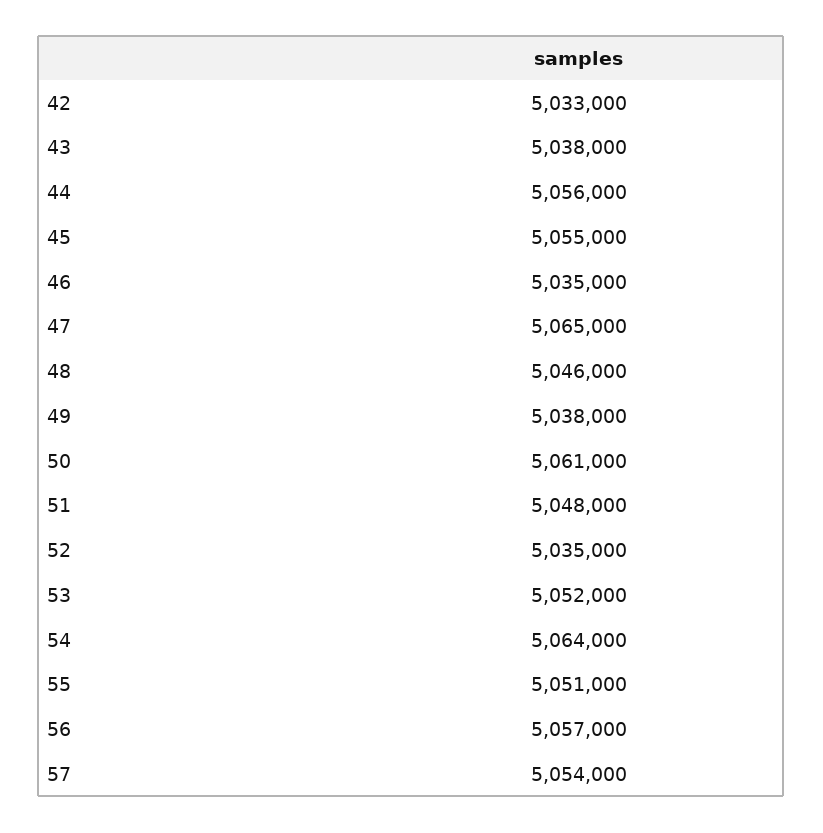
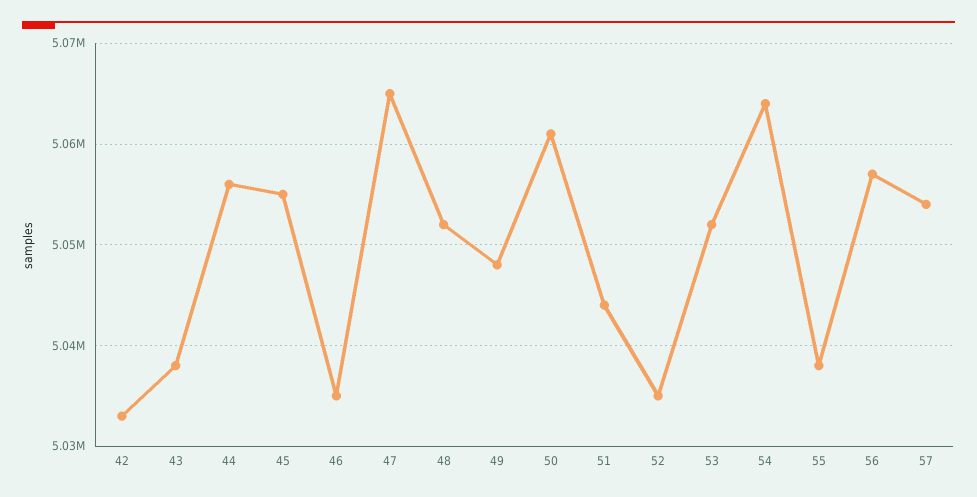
  {
    "42": 5033000,
    "43": 5038000,
    "44": 5056000,
    "45": 5055000,
    "46": 5035000,
    "47": 5065000,
-   "48": 5046000,
+   "48": 5052000,
-   "49": 5038000,
+   "49": 5048000,
    "50": 5061000,
-   "51": 5048000,
+   "51": 5044000,
    "52": 5035000,
    "53": 5052000,
    "54": 5064000,
-   "55": 5051000,
+   "55": 5038000,
    "56": 5057000,
    "57": 5054000
  }

